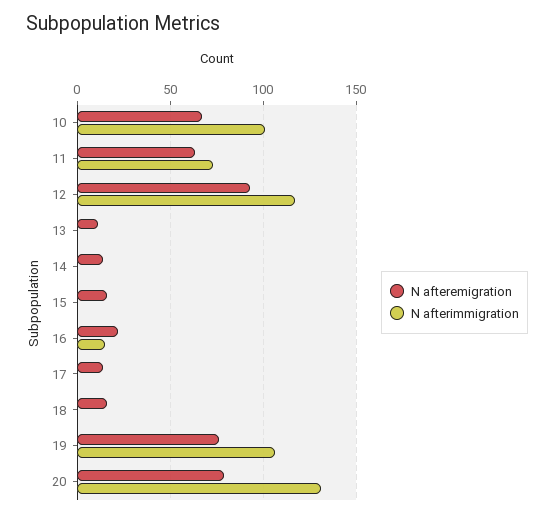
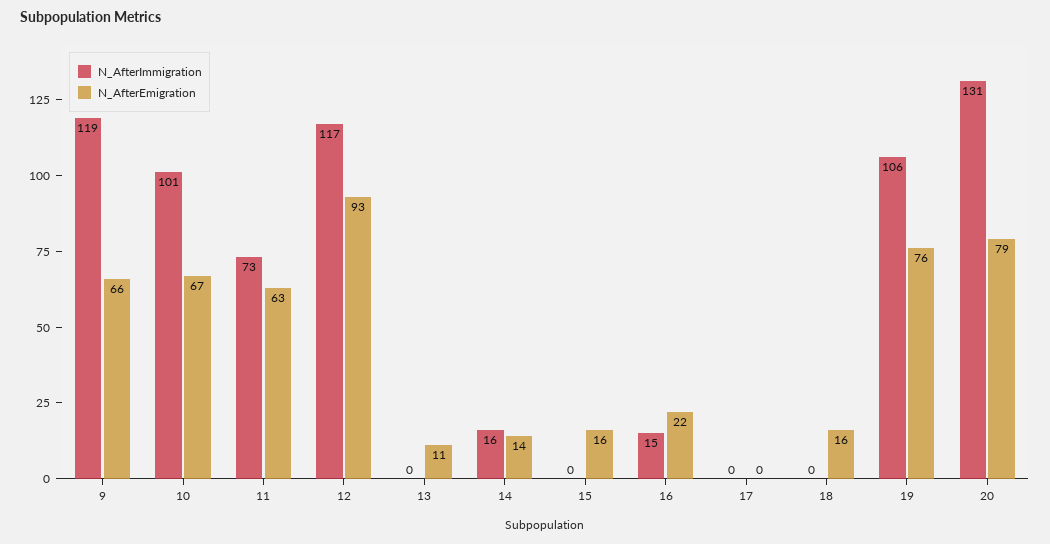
  {
    "N afteremigration": {
      "10": 67,
      "11": 63,
      "12": 93,
      "13": 11,
      "14": 14,
      "15": 16,
      "16": 22,
-     "17": 15,
+     "17": 0,
      "18": 16,
      "19": 76,
-     "20": 79
+     "20": 79,
+     "9": 66
    },
    "N afterimmigration": {
      "10": 101,
      "11": 73,
      "12": 117,
      "13": 0,
-     "14": 0,
+     "14": 16,
      "15": 0,
      "16": 15,
      "17": 0,
      "18": 0,
      "19": 106,
-     "20": 131
+     "20": 131,
+     "9": 119
    }
  }

